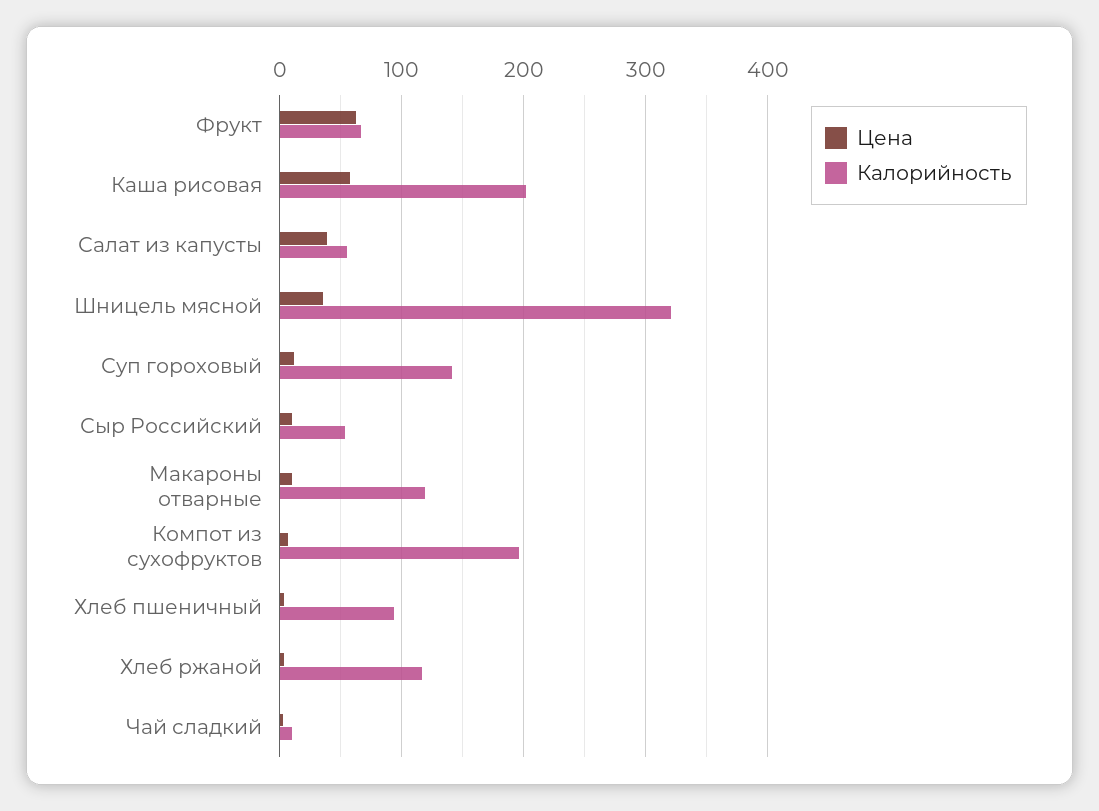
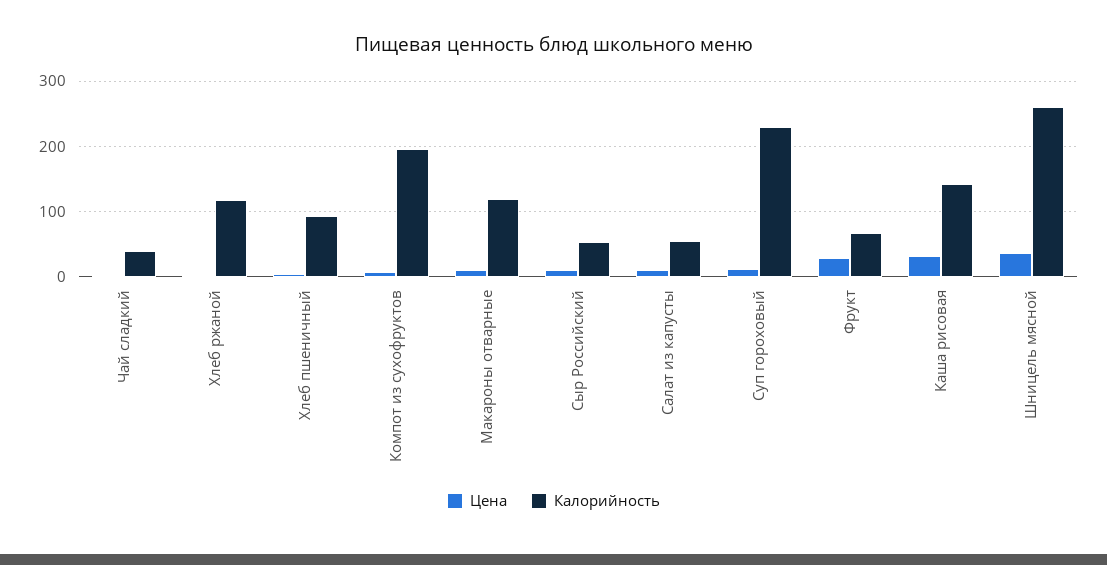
  {
    "Цена": {
-     "Фрукт": 60,
+     "Фрукт": 30,
-     "Каша рисовая": 60,
+     "Каша рисовая": 30,
-     "Салат из капусты": 40,
+     "Салат из капусты": 10,
      "Шницель мясной": 40,
      "Суп гороховый": 10,
      "Сыр Российский": 10,
      "Макароны отварные": 10,
      "Компот из сухофруктов": 10,
      "Хлеб пшеничный": 0,
      "Хлеб ржаной": 0,
      "Чай сладкий": 0
    },
    "Калорийность": {
      "Фрукт": 70,
-     "Каша рисовая": 200,
+     "Каша рисовая": 140,
      "Салат из капусты": 60,
-     "Шницель мясной": 320,
+     "Шницель мясной": 260,
-     "Суп гороховый": 140,
+     "Суп гороховый": 230,
      "Сыр Российский": 50,
      "Макароны отварные": 120,
      "Компот из сухофруктов": 200,
      "Хлеб пшеничный": 90,
      "Хлеб ржаной": 120,
-     "Чай сладкий": 10
+     "Чай сладкий": 40
    }
  }

